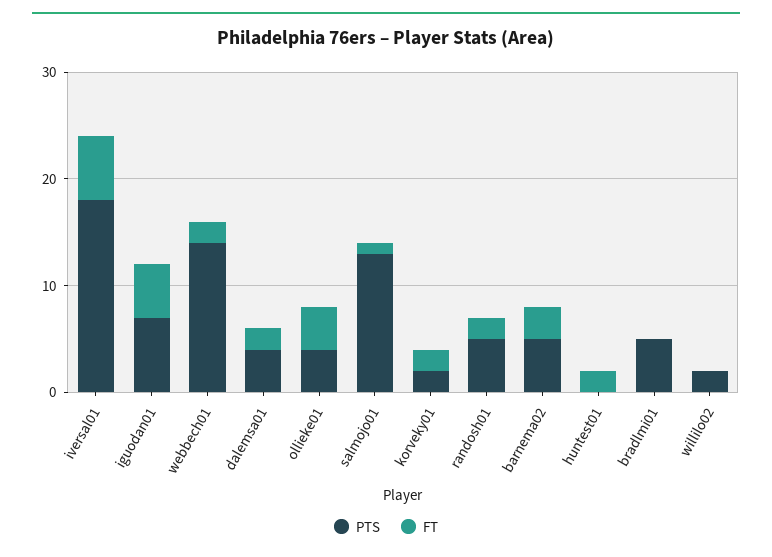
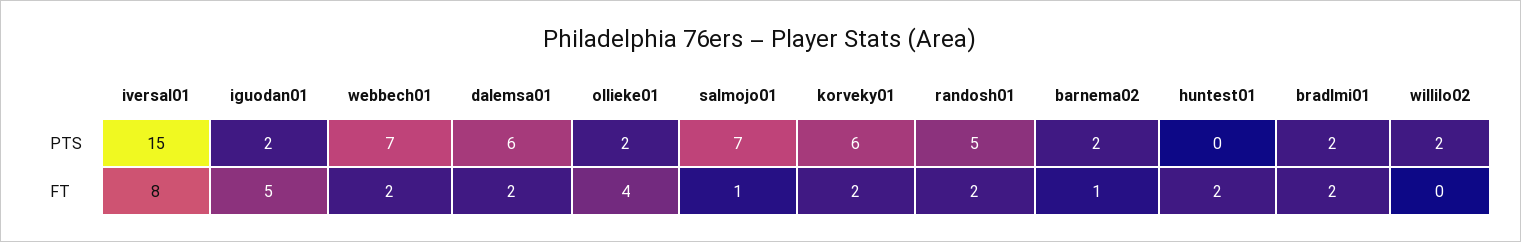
  {
    "PTS": {
-     "iversal01": 18,
+     "iversal01": 15,
-     "iguodan01": 7,
+     "iguodan01": 2,
-     "webbech01": 14,
+     "webbech01": 7,
-     "dalemsa01": 4,
+     "dalemsa01": 6,
-     "ollieke01": 4,
+     "ollieke01": 2,
-     "salmojo01": 13,
+     "salmojo01": 7,
-     "korveky01": 2,
+     "korveky01": 6,
      "randosh01": 5,
-     "barnema02": 5,
+     "barnema02": 2,
      "huntest01": 0,
-     "bradlmi01": 5,
+     "bradlmi01": 2,
      "willilo02": 2
    },
    "FT": {
-     "iversal01": 6,
+     "iversal01": 8,
      "iguodan01": 5,
      "webbech01": 2,
      "dalemsa01": 2,
      "ollieke01": 4,
      "salmojo01": 1,
      "korveky01": 2,
      "randosh01": 2,
-     "barnema02": 3,
+     "barnema02": 1,
      "huntest01": 2,
-     "bradlmi01": 0,
+     "bradlmi01": 2,
      "willilo02": 0
    }
  }

